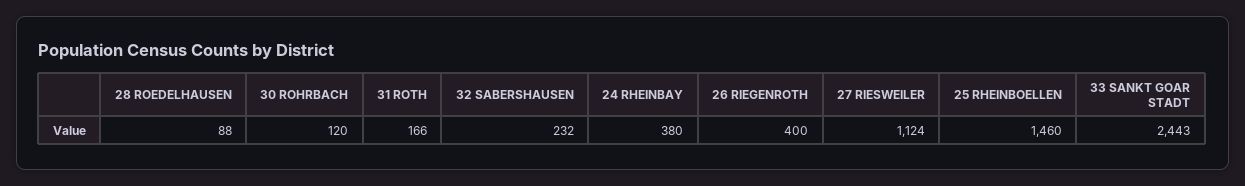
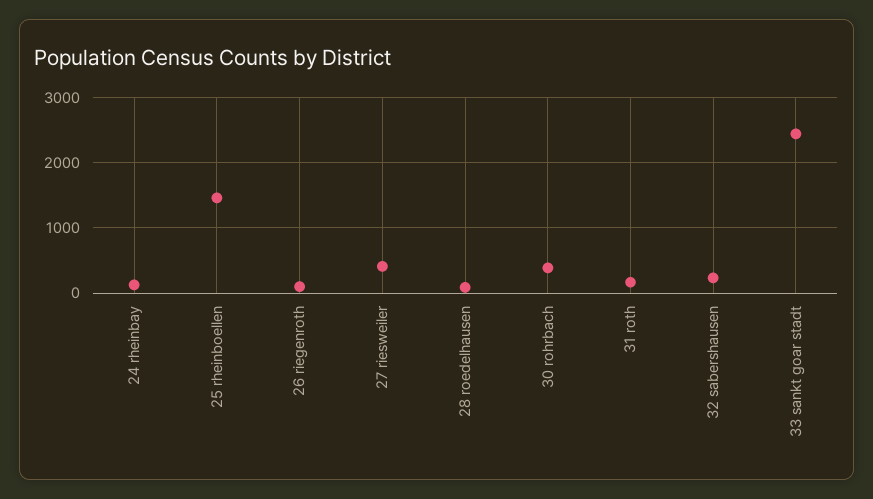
  {
    "28 ROEDELHAUSEN": 88,
-   "30 ROHRBACH": 120,
+   "30 ROHRBACH": 400,
    "31 ROTH": 166,
    "32 SABERSHAUSEN": 232,
-   "24 RHEINBAY": 380,
+   "24 RHEINBAY": 100,
-   "26 RIEGENROTH": 400,
+   "26 RIEGENROTH": 100,
-   "27 RIESWEILER": 1124,
+   "27 RIESWEILER": 400,
    "25 RHEINBOELLEN": 1460,
    "33 SANKT GOAR STADT": 2443
  }

